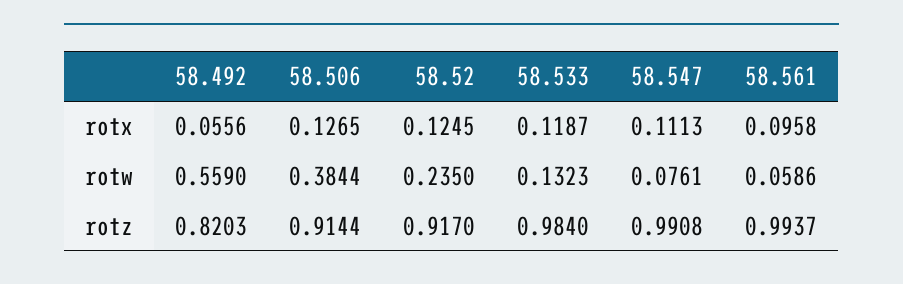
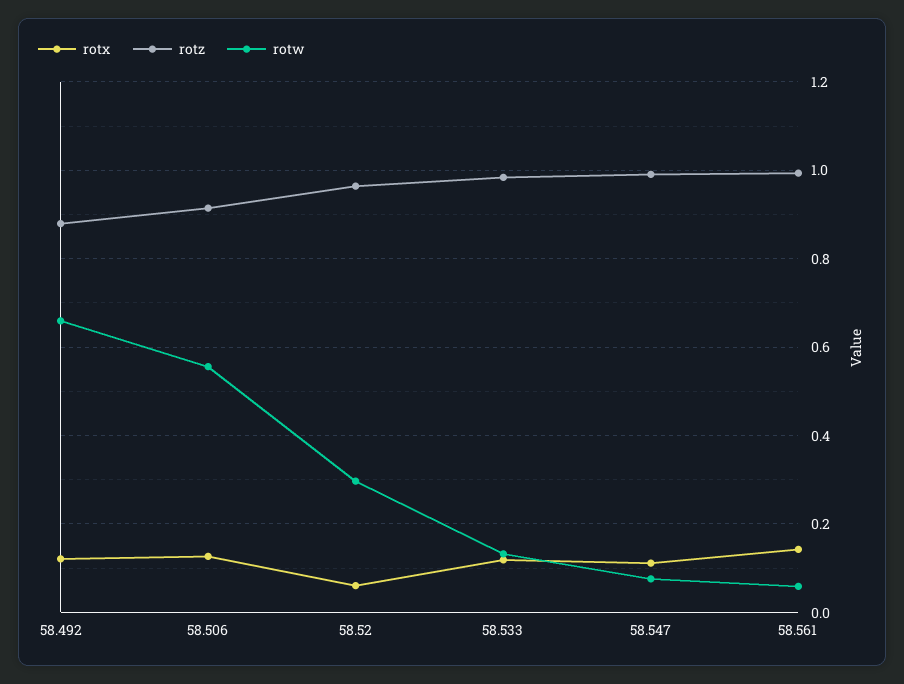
  {
    "rotx": {
-     "58.492": 0.0556,
+     "58.492": 0.12,
      "58.506": 0.1265,
-     "58.52": 0.1245,
+     "58.52": 0.06,
      "58.533": 0.1187,
      "58.547": 0.1113,
-     "58.561": 0.0958
+     "58.561": 0.14
    },
    "rotw": {
-     "58.492": 0.559,
+     "58.492": 0.66,
-     "58.506": 0.3844,
+     "58.506": 0.56,
-     "58.52": 0.235,
+     "58.52": 0.3,
      "58.533": 0.1323,
      "58.547": 0.0761,
      "58.561": 0.0586
    },
    "rotz": {
-     "58.492": 0.8203,
+     "58.492": 0.88,
      "58.506": 0.9144,
-     "58.52": 0.917,
+     "58.52": 0.96,
      "58.533": 0.984,
      "58.547": 0.9908,
      "58.561": 0.9937
    }
  }

